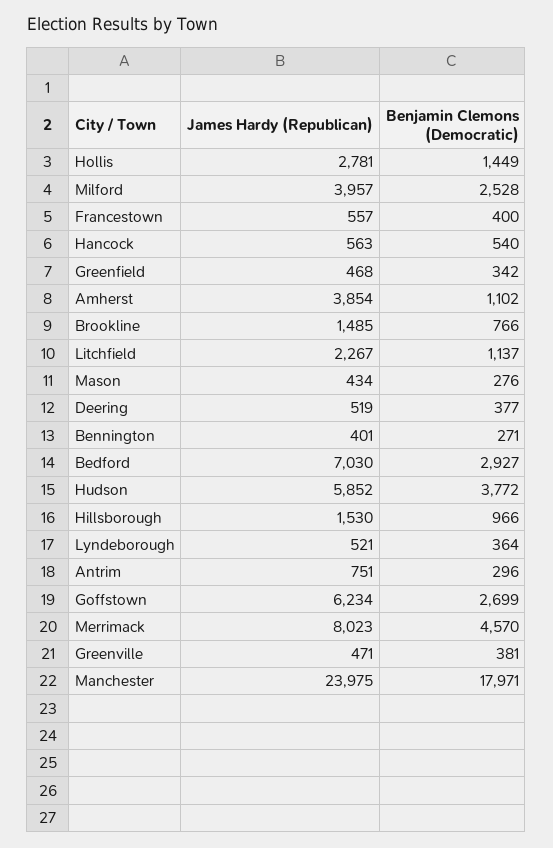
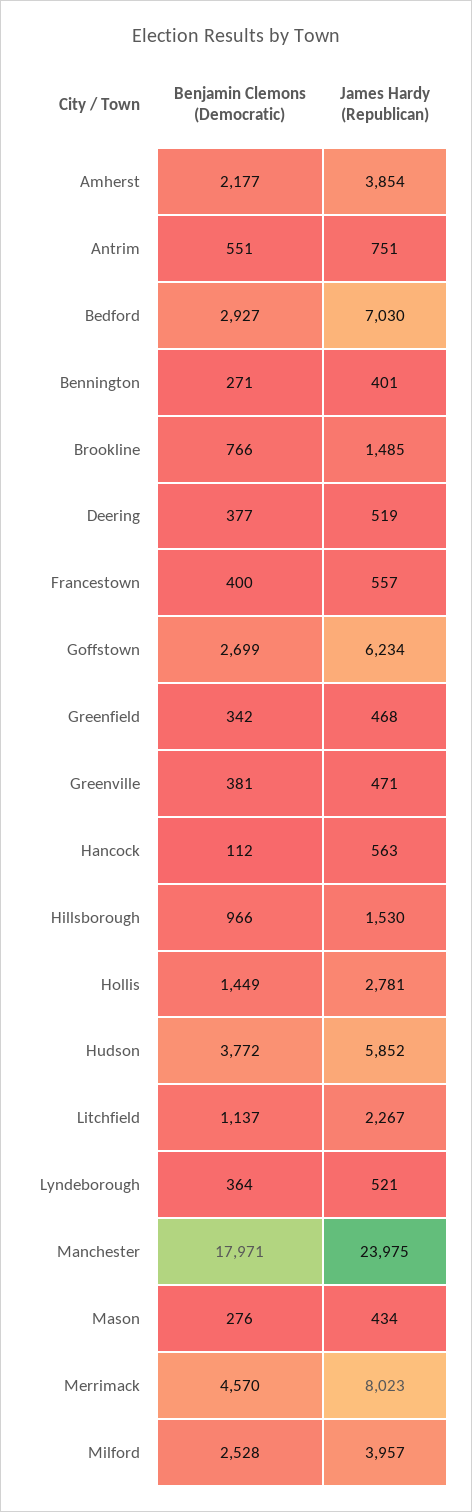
  {
    "James Hardy (Republican)": {
      "Hollis": 2781,
      "Milford": 3957,
      "Francestown": 557,
      "Hancock": 563,
      "Greenfield": 468,
      "Amherst": 3854,
      "Brookline": 1485,
      "Litchfield": 2267,
      "Mason": 434,
      "Deering": 519,
      "Bennington": 401,
      "Bedford": 7030,
      "Hudson": 5852,
      "Hillsborough": 1530,
      "Lyndeborough": 521,
      "Antrim": 751,
      "Goffstown": 6234,
      "Merrimack": 8023,
      "Greenville": 471,
      "Manchester": 23975
    },
    "Benjamin Clemons (Democratic)": {
      "Hollis": 1449,
      "Milford": 2528,
      "Francestown": 400,
-     "Hancock": 540,
+     "Hancock": 112,
      "Greenfield": 342,
-     "Amherst": 1102,
+     "Amherst": 2177,
      "Brookline": 766,
      "Litchfield": 1137,
      "Mason": 276,
      "Deering": 377,
      "Bennington": 271,
      "Bedford": 2927,
      "Hudson": 3772,
      "Hillsborough": 966,
      "Lyndeborough": 364,
-     "Antrim": 296,
+     "Antrim": 551,
      "Goffstown": 2699,
      "Merrimack": 4570,
      "Greenville": 381,
      "Manchester": 17971
    }
  }

